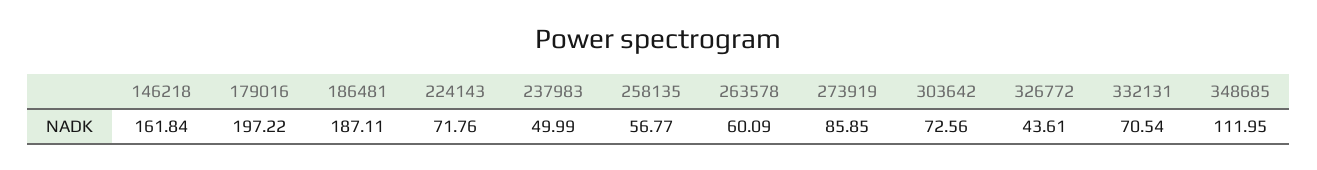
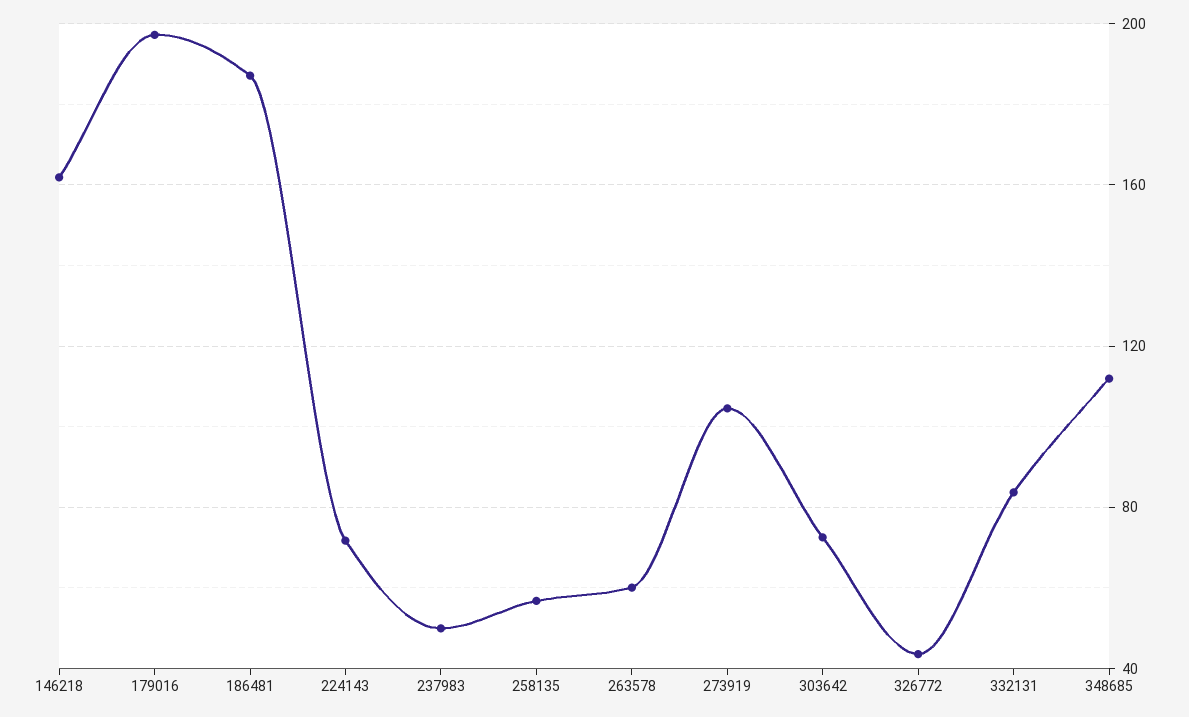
  {
    "146218": 161.84,
    "179016": 197.22,
    "186481": 187.11,
    "224143": 71.76,
    "237983": 49.99,
    "258135": 56.77,
    "263578": 60.09,
-   "273919": 85.85,
+   "273919": 105,
    "303642": 72.56,
    "326772": 43.61,
-   "332131": 70.54,
+   "332131": 85,
    "348685": 111.95
  }

